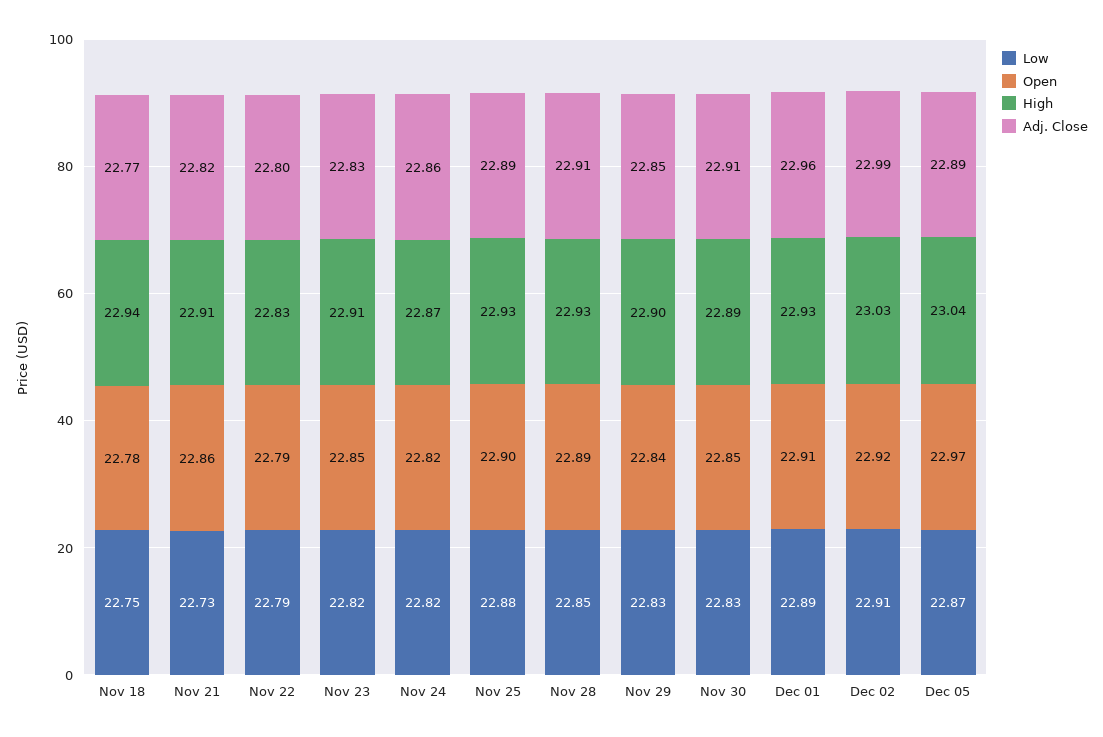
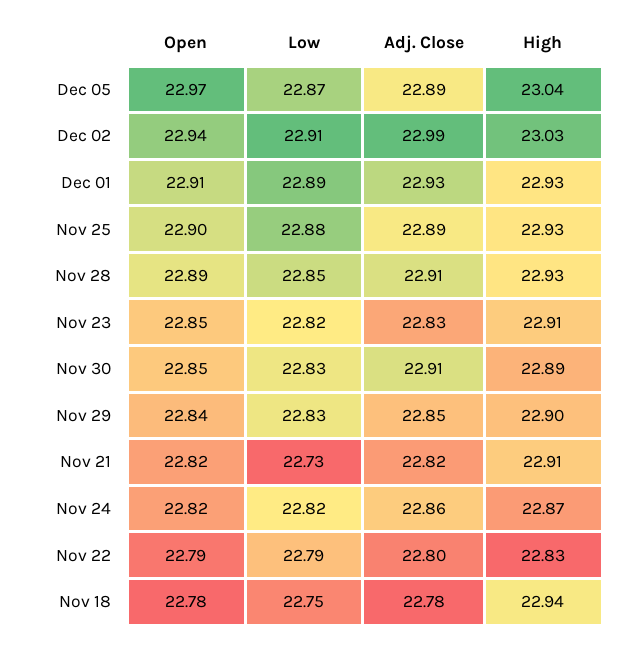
  {
    "Low": {
      "Nov 18": 22.75,
      "Nov 21": 22.73,
      "Nov 22": 22.79,
      "Nov 23": 22.82,
      "Nov 24": 22.82,
      "Nov 25": 22.88,
      "Nov 28": 22.85,
      "Nov 29": 22.83,
      "Nov 30": 22.83,
      "Dec 01": 22.89,
      "Dec 02": 22.91,
      "Dec 05": 22.87
    },
    "Open": {
      "Nov 18": 22.78,
-     "Nov 21": 22.86,
+     "Nov 21": 22.82,
      "Nov 22": 22.79,
      "Nov 23": 22.85,
      "Nov 24": 22.82,
      "Nov 25": 22.9,
      "Nov 28": 22.89,
      "Nov 29": 22.84,
      "Nov 30": 22.85,
      "Dec 01": 22.91,
-     "Dec 02": 22.92,
+     "Dec 02": 22.94,
      "Dec 05": 22.97
    },
    "High": {
      "Nov 18": 22.94,
      "Nov 21": 22.91,
      "Nov 22": 22.83,
      "Nov 23": 22.91,
      "Nov 24": 22.87,
      "Nov 25": 22.93,
      "Nov 28": 22.93,
      "Nov 29": 22.9,
      "Nov 30": 22.89,
      "Dec 01": 22.93,
      "Dec 02": 23.03,
      "Dec 05": 23.04
    },
    "Adj. Close": {
-     "Nov 18": 22.77,
+     "Nov 18": 22.78,
      "Nov 21": 22.82,
      "Nov 22": 22.8,
      "Nov 23": 22.83,
      "Nov 24": 22.86,
      "Nov 25": 22.89,
      "Nov 28": 22.91,
      "Nov 29": 22.85,
      "Nov 30": 22.91,
-     "Dec 01": 22.96,
+     "Dec 01": 22.93,
      "Dec 02": 22.99,
      "Dec 05": 22.89
    }
  }

